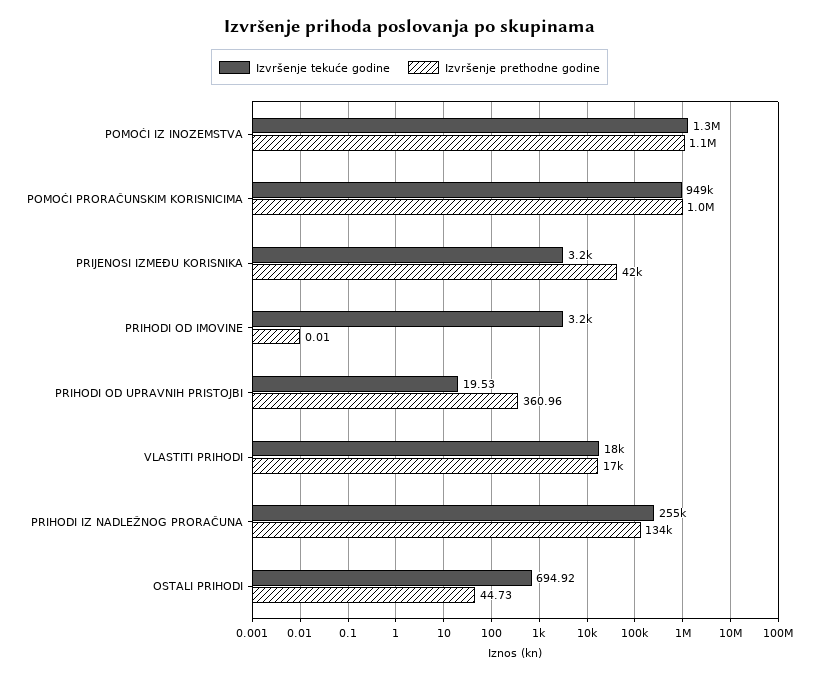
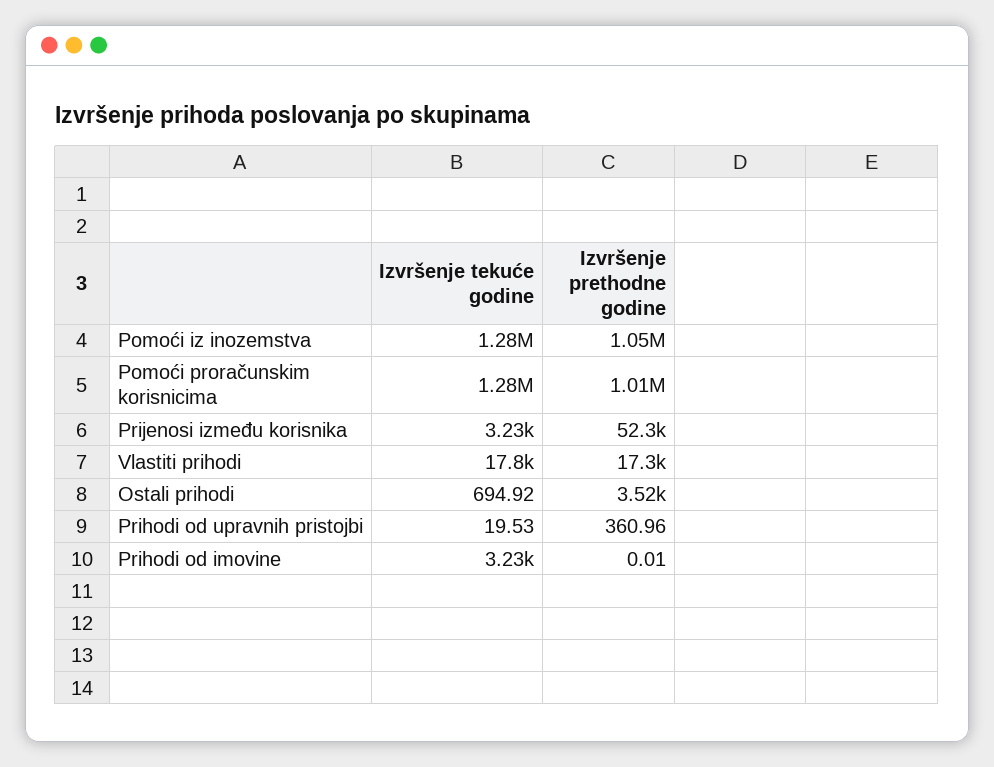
  {
    "Izvršenje tekuće godine": {
      "POMOĆI IZ INOZEMSTVA": 1280000,
-     "POMOĆI PRORAČUNSKIM KORISNICIMA": 949000,
+     "POMOĆI PRORAČUNSKIM KORISNICIMA": 1280000,
      "PRIJENOSI IZMEĐU KORISNIKA": 3230,
      "PRIHODI OD IMOVINE": 3230,
      "PRIHODI OD UPRAVNIH PRISTOJBI": 19.53,
      "VLASTITI PRIHODI": 17800,
-     "PRIHODI IZ NADLEŽNOG PRORAČUNA": 255000,
      "OSTALI PRIHODI": 694.92
    },
    "Izvršenje prethodne godine": {
      "POMOĆI IZ INOZEMSTVA": 1050000,
      "POMOĆI PRORAČUNSKIM KORISNICIMA": 1010000,
-     "PRIJENOSI IZMEĐU KORISNIKA": 42000,
+     "PRIJENOSI IZMEĐU KORISNIKA": 52300,
      "PRIHODI OD IMOVINE": 0.01,
      "PRIHODI OD UPRAVNIH PRISTOJBI": 360.96,
      "VLASTITI PRIHODI": 17300,
-     "PRIHODI IZ NADLEŽNOG PRORAČUNA": 134000,
-     "OSTALI PRIHODI": 44.73
+     "OSTALI PRIHODI": 3520
    }
  }

